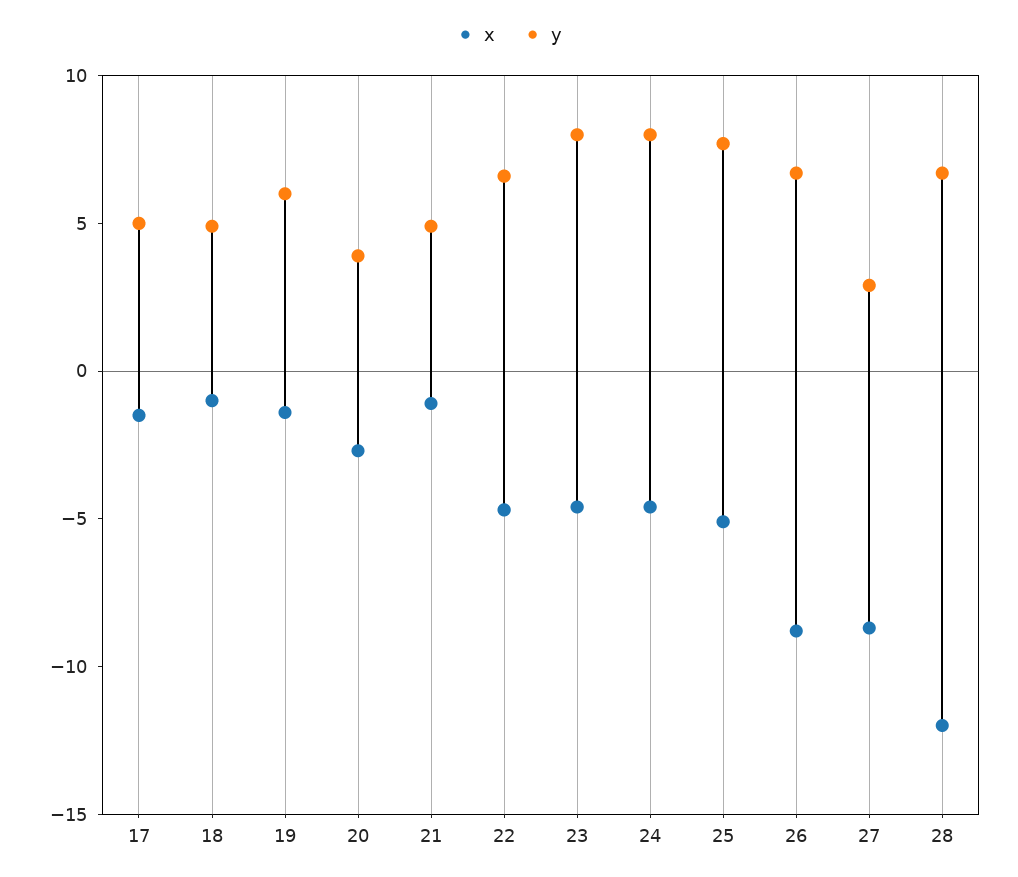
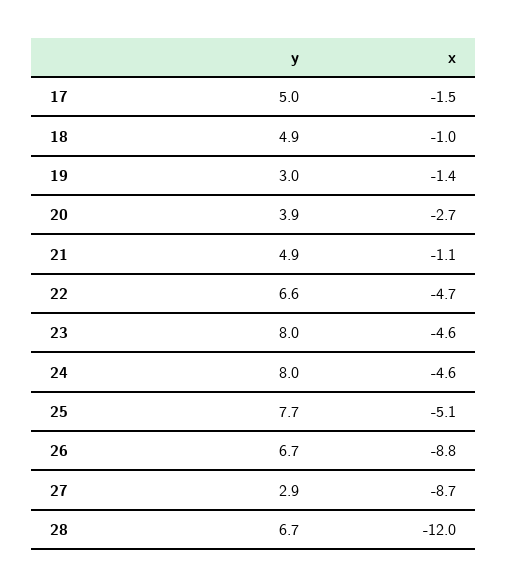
  {
    "x": {
      "17": -1.5,
      "18": -1,
      "19": -1.4,
      "20": -2.7,
      "21": -1.1,
      "22": -4.7,
      "23": -4.6,
      "24": -4.6,
      "25": -5.1,
      "26": -8.8,
      "27": -8.7,
      "28": -12
    },
    "y": {
      "17": 5,
      "18": 4.9,
-     "19": 6,
+     "19": 3,
      "20": 3.9,
      "21": 4.9,
      "22": 6.6,
      "23": 8,
      "24": 8,
      "25": 7.7,
      "26": 6.7,
      "27": 2.9,
      "28": 6.7
    }
  }

